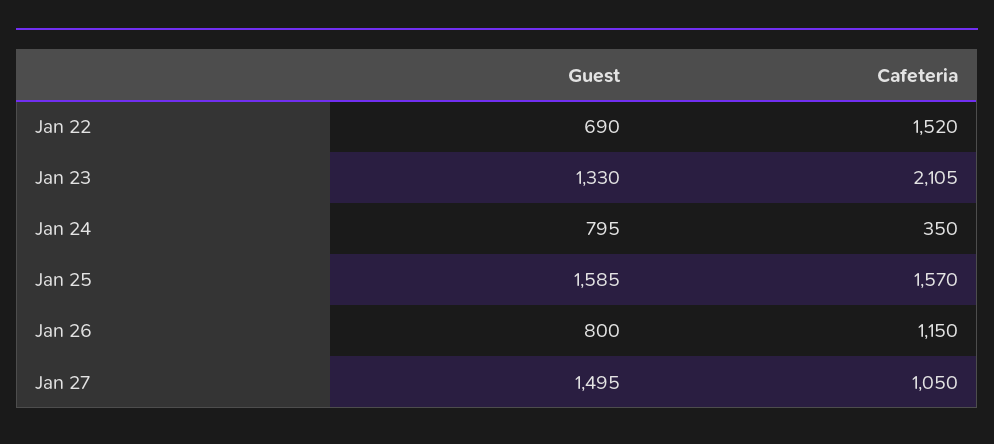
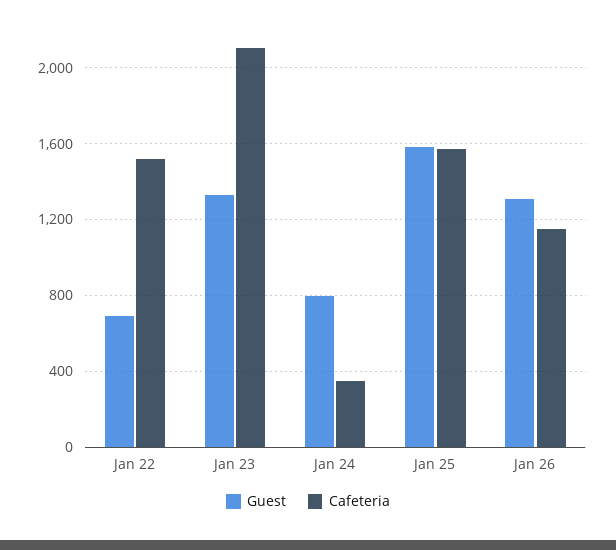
  {
    "Guest": {
      "Jan 22": 690,
      "Jan 23": 1330,
      "Jan 24": 795,
      "Jan 25": 1585,
-     "Jan 26": 800,
+     "Jan 26": 1300
-     "Jan 27": 1495
    },
    "Cafeteria": {
      "Jan 22": 1520,
      "Jan 23": 2105,
      "Jan 24": 350,
      "Jan 25": 1570,
-     "Jan 26": 1150,
+     "Jan 26": 1150
-     "Jan 27": 1050
    }
  }

